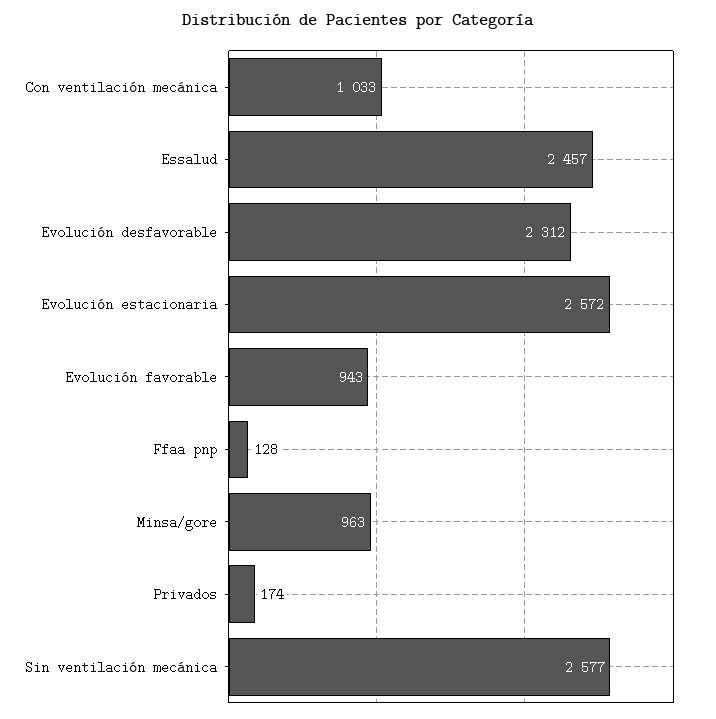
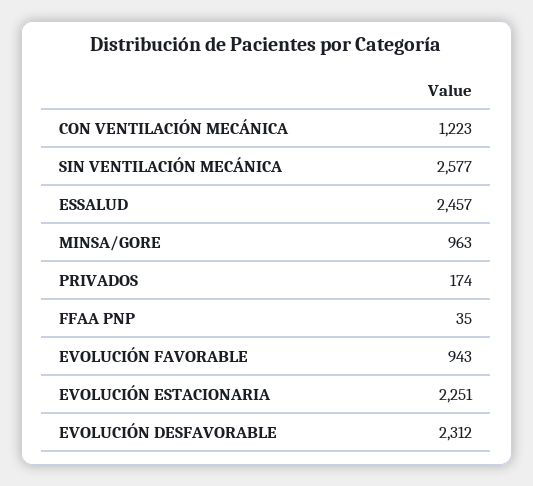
  {
-   "Con ventilación mecánica": 1033,
+   "Con ventilación mecánica": 1223,
    "Essalud": 2457,
    "Evolución desfavorable": 2312,
-   "Evolución estacionaria": 2572,
+   "Evolución estacionaria": 2251,
    "Evolución favorable": 943,
-   "Ffaa pnp": 128,
+   "Ffaa pnp": 35,
    "Minsa/gore": 963,
    "Privados": 174,
    "Sin ventilación mecánica": 2577
  }

